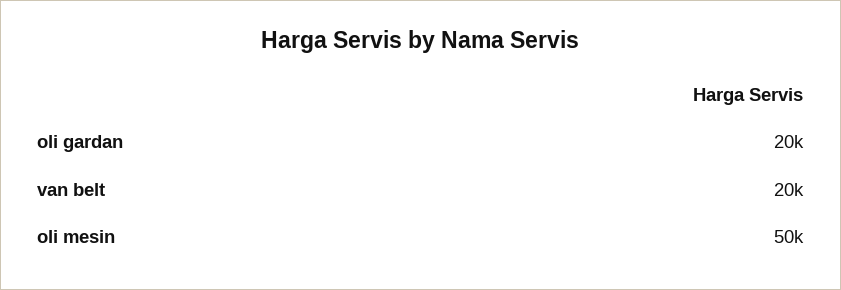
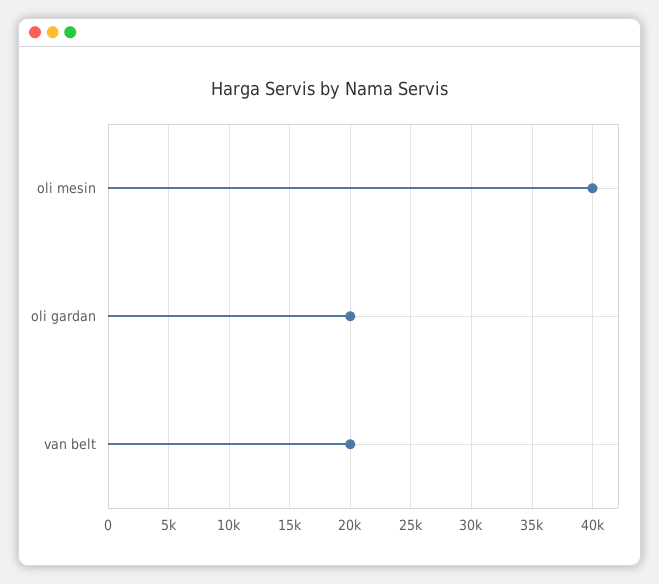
  {
    "oli gardan": 20000,
    "van belt": 20000,
-   "oli mesin": 50000
+   "oli mesin": 40000
  }

